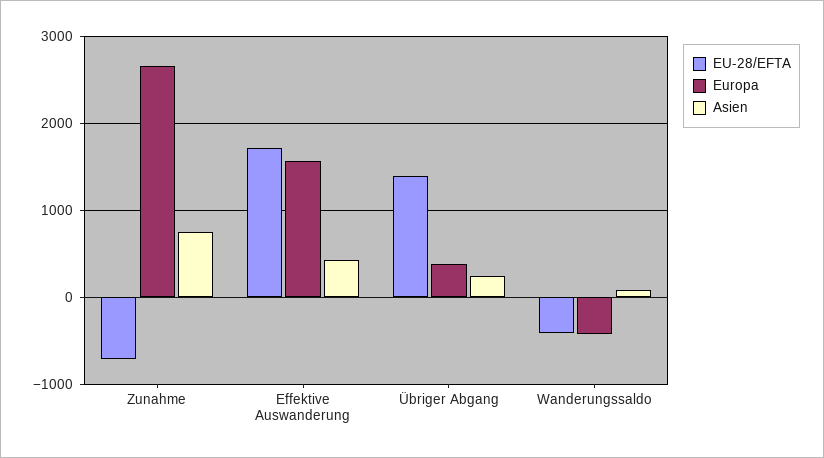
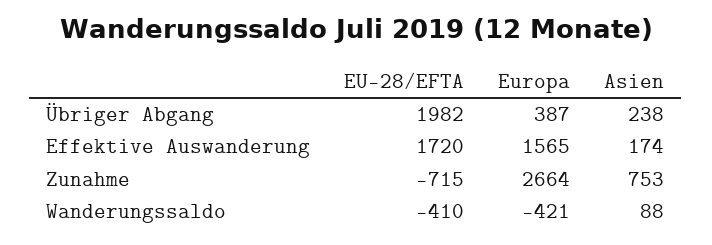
  {
    "EU-28/EFTA": {
      "Zunahme": -715,
      "Effektive Auswanderung": 1720,
-     "Übriger Abgang": 1400,
+     "Übriger Abgang": 1982,
      "Wanderungssaldo": -410
    },
    "Europa": {
      "Zunahme": 2664,
      "Effektive Auswanderung": 1565,
      "Übriger Abgang": 387,
      "Wanderungssaldo": -421
    },
    "Asien": {
      "Zunahme": 753,
-     "Effektive Auswanderung": 400,
+     "Effektive Auswanderung": 174,
      "Übriger Abgang": 238,
      "Wanderungssaldo": 88
    }
  }

